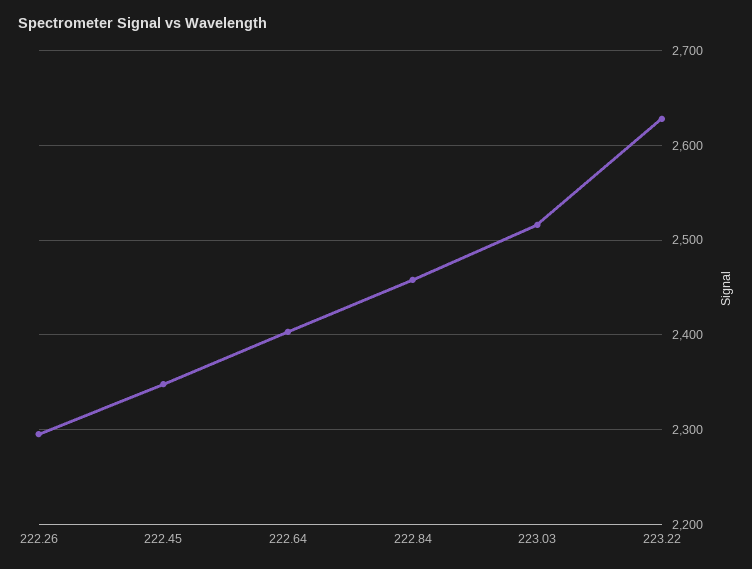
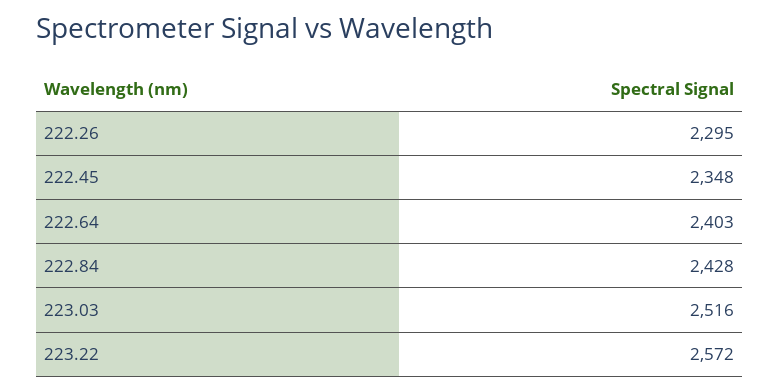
  {
    "222.26": 2295,
    "222.45": 2348,
    "222.64": 2403,
-   "222.84": 2460,
+   "222.84": 2428,
    "223.03": 2516,
-   "223.22": 2630
+   "223.22": 2572
  }

